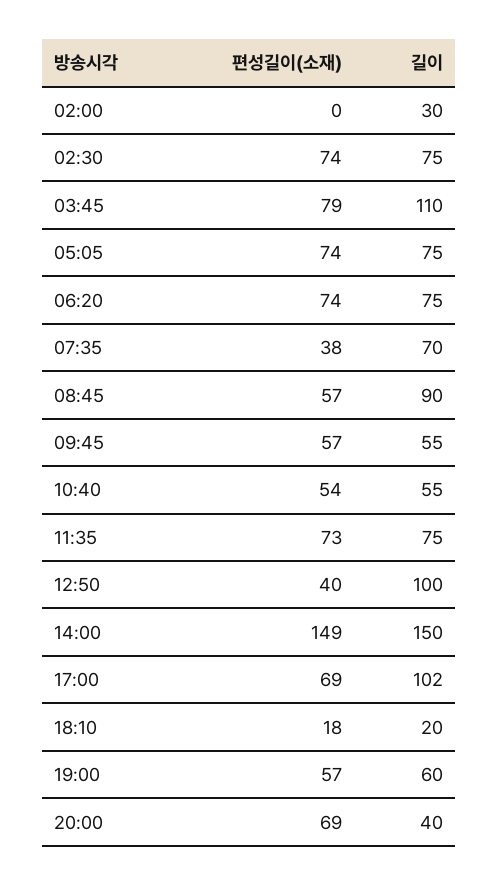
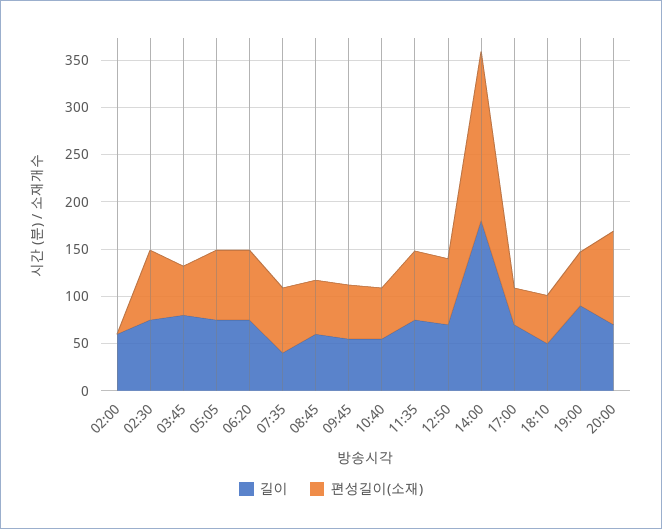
  {
    "편성길이(소재)": {
      "02:00": 0,
      "02:30": 74,
-     "03:45": 79,
+     "03:45": 50,
      "05:05": 74,
      "06:20": 74,
-     "07:35": 38,
+     "07:35": 70,
      "08:45": 57,
      "09:45": 57,
      "10:40": 54,
      "11:35": 73,
-     "12:50": 40,
+     "12:50": 70,
-     "14:00": 149,
+     "14:00": 180,
-     "17:00": 69,
+     "17:00": 40,
-     "18:10": 18,
+     "18:10": 50,
      "19:00": 57,
-     "20:00": 69
+     "20:00": 100
    },
    "길이": {
-     "02:00": 30,
+     "02:00": 60,
      "02:30": 75,
-     "03:45": 110,
+     "03:45": 80,
      "05:05": 75,
      "06:20": 75,
-     "07:35": 70,
+     "07:35": 40,
-     "08:45": 90,
+     "08:45": 60,
      "09:45": 55,
      "10:40": 55,
      "11:35": 75,
-     "12:50": 100,
+     "12:50": 70,
-     "14:00": 150,
+     "14:00": 180,
-     "17:00": 102,
+     "17:00": 70,
-     "18:10": 20,
+     "18:10": 50,
-     "19:00": 60,
+     "19:00": 90,
-     "20:00": 40
+     "20:00": 70
    }
  }

